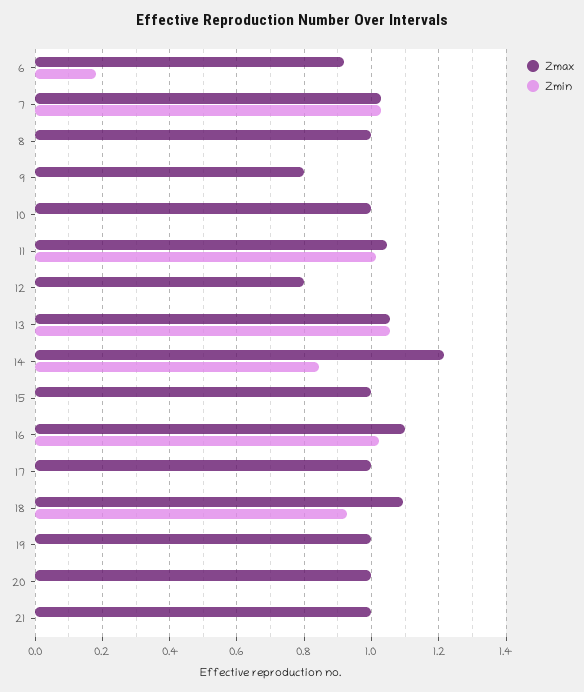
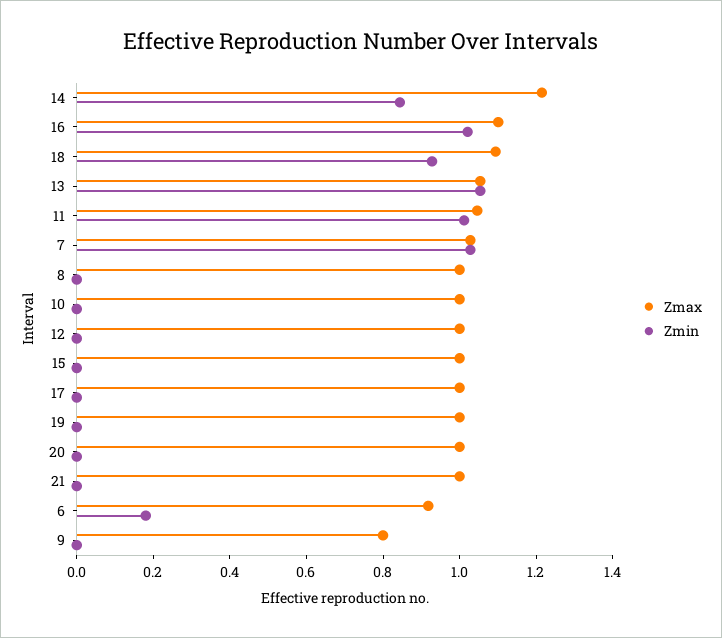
  {
    "Zmax": {
      "6": 0.92,
      "7": 1.02,
      "8": 1,
      "9": 0.8,
      "10": 1,
      "11": 1.04,
-     "12": 0.8,
+     "12": 1,
      "13": 1.06,
      "14": 1.22,
      "15": 1,
      "16": 1.1,
      "17": 1,
      "18": 1.1,
      "19": 1,
      "20": 1,
      "21": 1
    },
    "Zmin": {
      "6": 0.18,
      "7": 1.02,
      "8": 0,
      "9": 0,
      "10": 0,
      "11": 1.02,
      "12": 0,
      "13": 1.06,
      "14": 0.84,
      "15": 0,
      "16": 1.02,
      "17": 0,
      "18": 0.92,
      "19": 0,
      "20": 0,
      "21": 0
    }
  }

